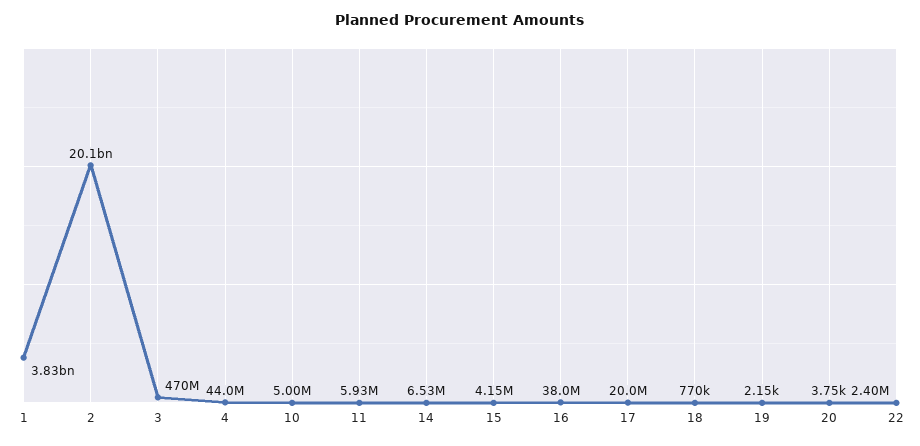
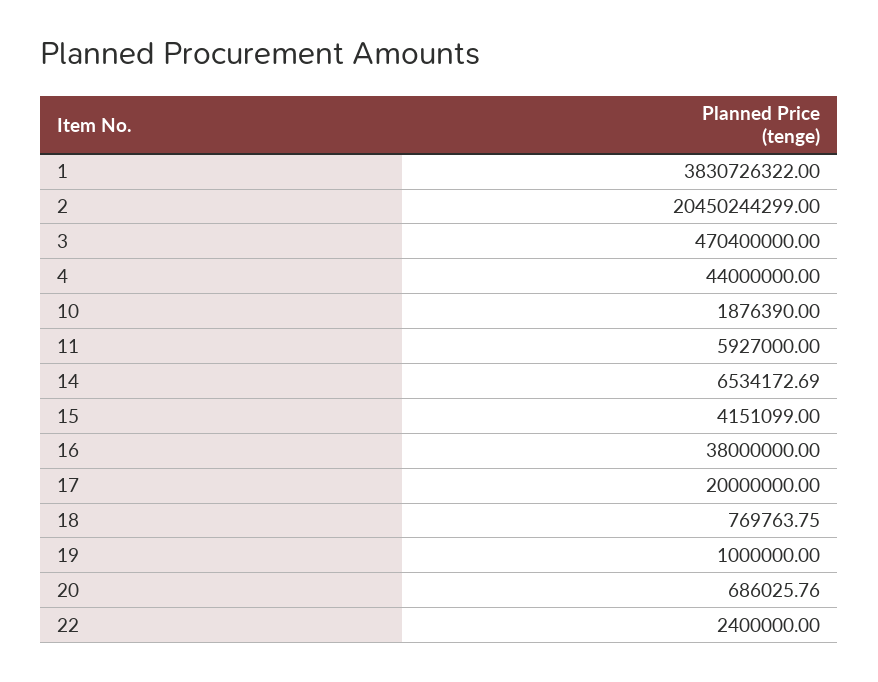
  {
    "1": 3830726322,
-   "2": 20100000000,
+   "2": 20450244299,
    "3": 470400000,
    "4": 44000000,
-   "10": 5000000,
+   "10": 1876390,
    "11": 5927000,
    "14": 6534172.69,
    "15": 4151099,
    "16": 38000000,
    "17": 20000000,
    "18": 769763.75,
-   "19": 2150,
+   "19": 1000000,
-   "20": 3750,
+   "20": 686025.76,
    "22": 2400000
  }

